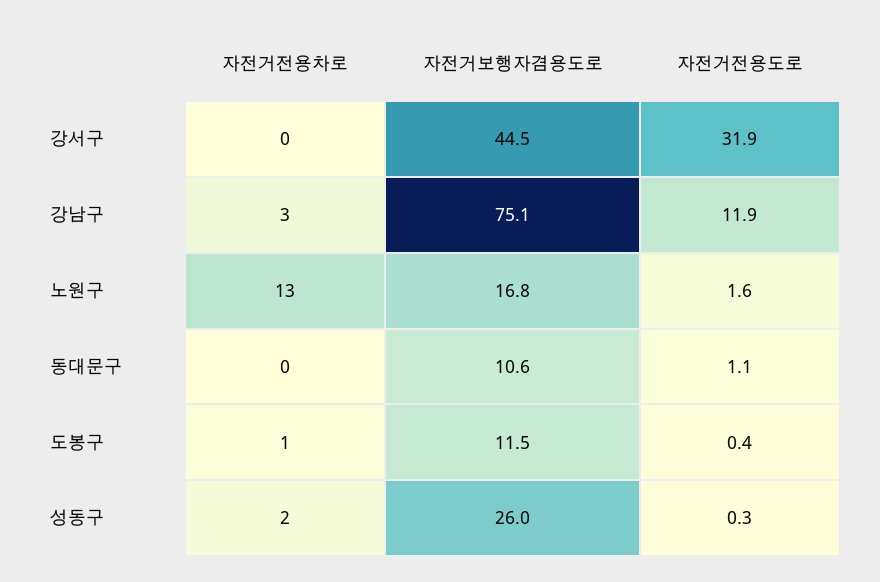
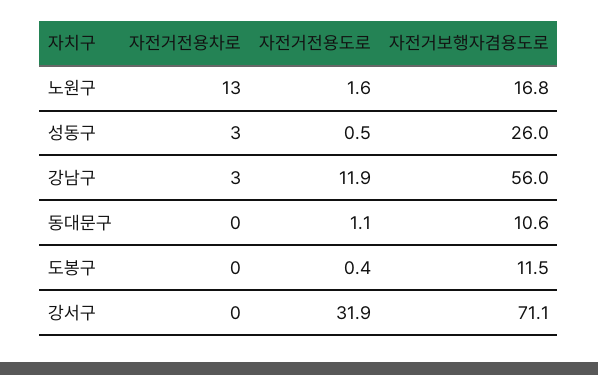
  {
    "자전거전용차로": {
      "강서구": 0,
      "강남구": 3,
      "노원구": 13,
      "동대문구": 0,
-     "도봉구": 1,
+     "도봉구": 0,
-     "성동구": 2
+     "성동구": 3
    },
    "자전거보행자겸용도로": {
-     "강서구": 44.5,
+     "강서구": 71.1,
-     "강남구": 75.1,
+     "강남구": 56,
      "노원구": 16.8,
      "동대문구": 10.6,
      "도봉구": 11.5,
      "성동구": 26
    },
    "자전거전용도로": {
      "강서구": 31.9,
      "강남구": 11.9,
      "노원구": 1.6,
      "동대문구": 1.1,
      "도봉구": 0.4,
-     "성동구": 0.3
+     "성동구": 0.5
    }
  }

